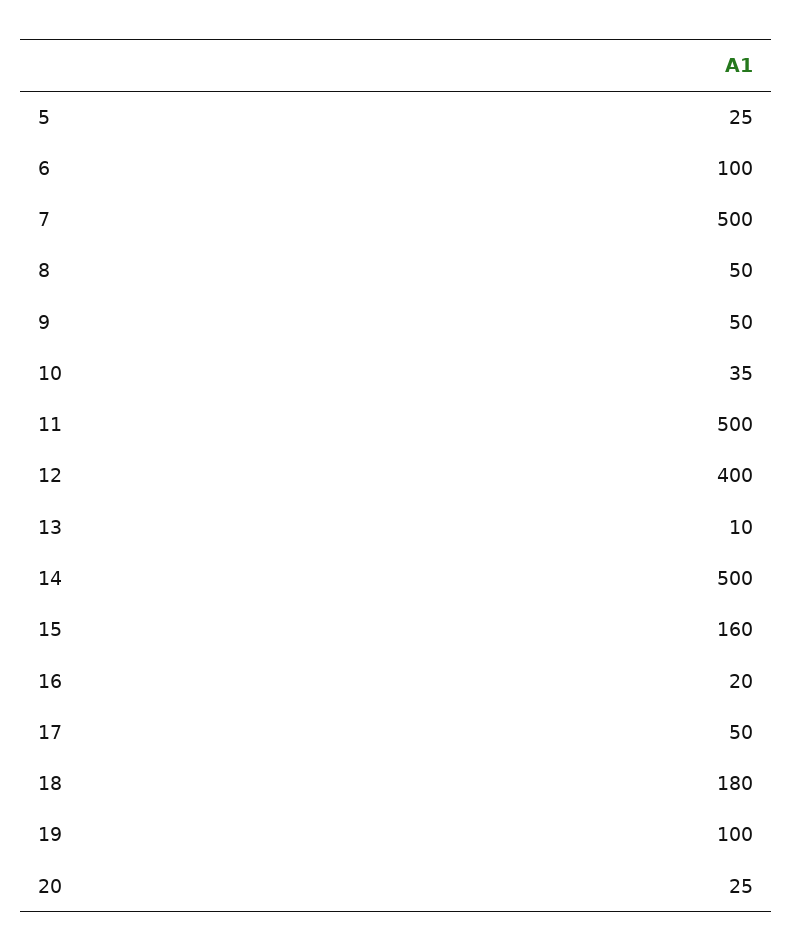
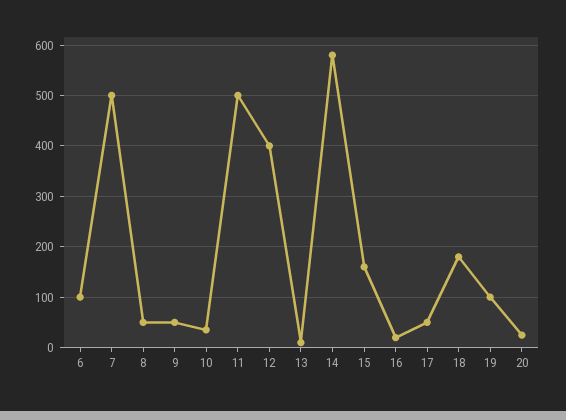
  {
-   "5": 25,
    "6": 100,
    "7": 500,
    "8": 50,
    "9": 50,
    "10": 35,
    "11": 500,
    "12": 400,
    "13": 10,
-   "14": 500,
+   "14": 580,
    "15": 160,
    "16": 20,
    "17": 50,
    "18": 180,
    "19": 100,
    "20": 25
  }

